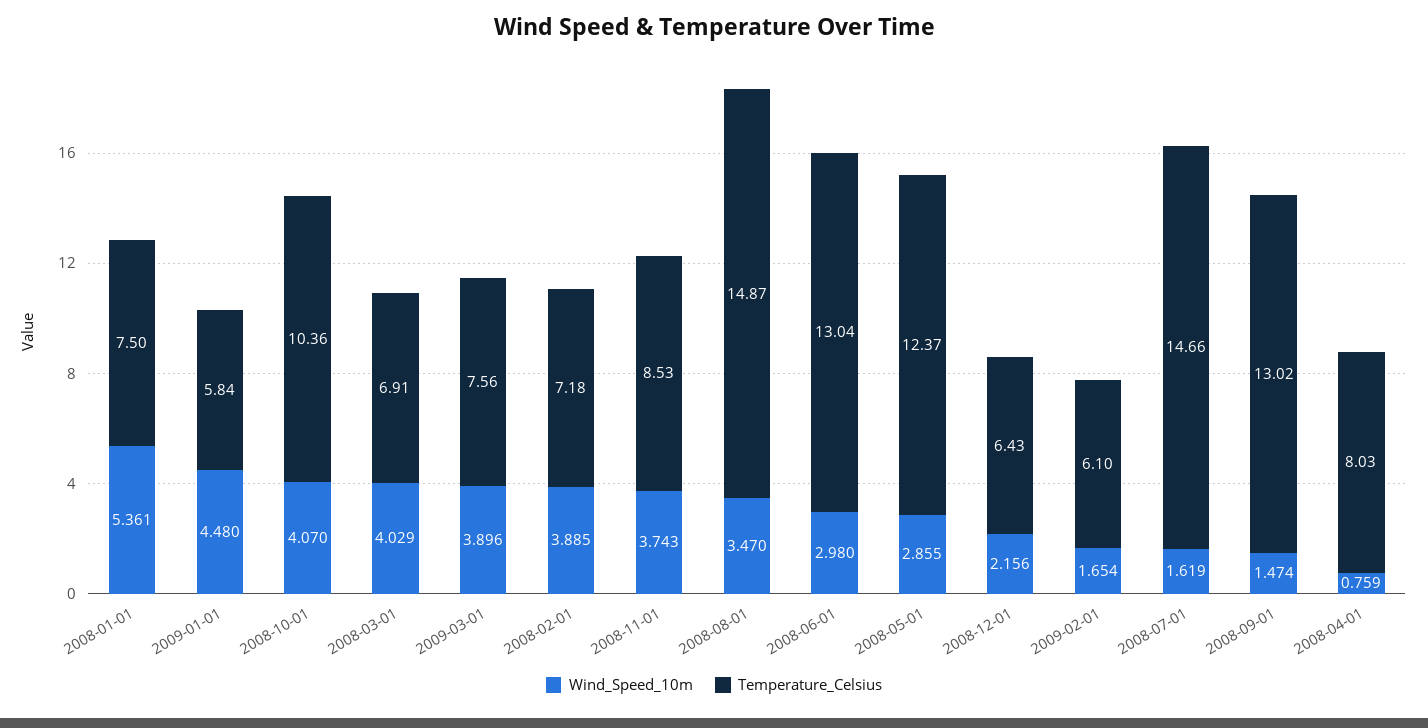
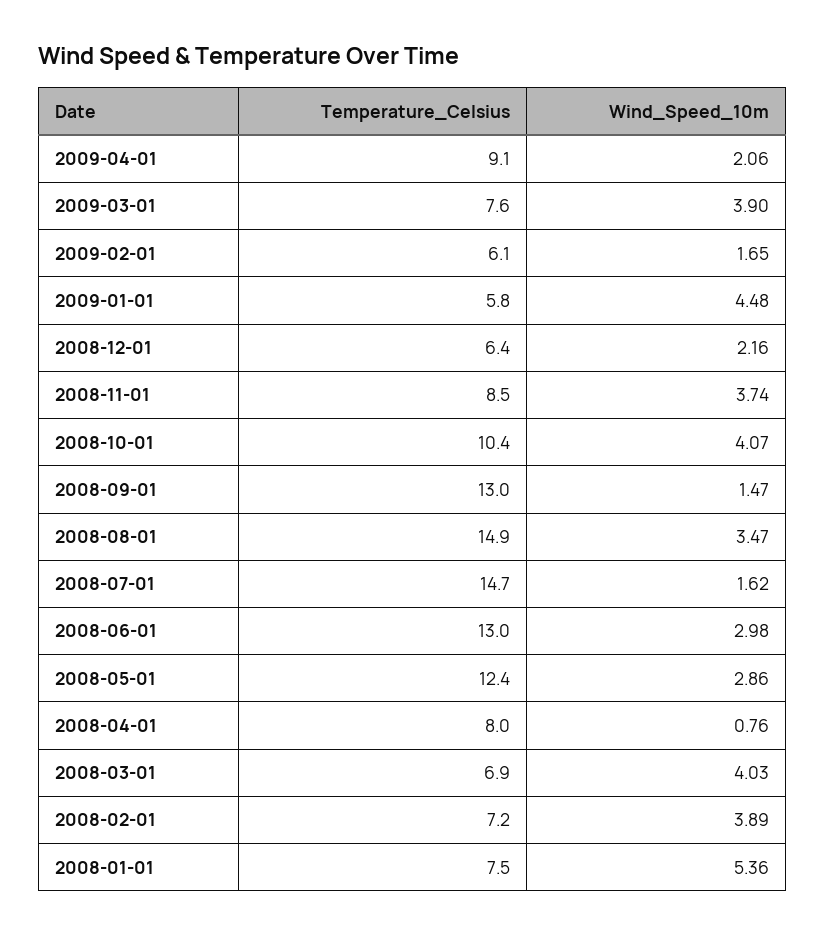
  {
    "Wind_Speed_10m": {
      "2008-01-01": 5.361,
      "2009-01-01": 4.48,
      "2008-10-01": 4.07,
      "2008-03-01": 4.029,
      "2009-03-01": 3.896,
      "2008-02-01": 3.885,
      "2008-11-01": 3.743,
      "2008-08-01": 3.47,
      "2008-06-01": 2.98,
      "2008-05-01": 2.855,
      "2008-12-01": 2.156,
      "2009-02-01": 1.654,
      "2008-07-01": 1.619,
      "2008-09-01": 1.474,
-     "2008-04-01": 0.759
+     "2008-04-01": 0.759,
+     "2009-04-01": 2.06
    },
    "Temperature_Celsius": {
      "2008-01-01": 7.5,
      "2009-01-01": 5.84,
      "2008-10-01": 10.36,
      "2008-03-01": 6.91,
      "2009-03-01": 7.56,
      "2008-02-01": 7.18,
      "2008-11-01": 8.53,
      "2008-08-01": 14.87,
      "2008-06-01": 13.04,
      "2008-05-01": 12.37,
      "2008-12-01": 6.43,
      "2009-02-01": 6.1,
      "2008-07-01": 14.66,
      "2008-09-01": 13.02,
-     "2008-04-01": 8.03
+     "2008-04-01": 8.03,
+     "2009-04-01": 9.1
    }
  }

